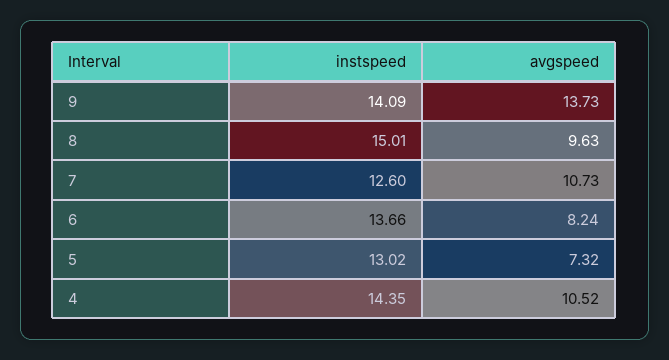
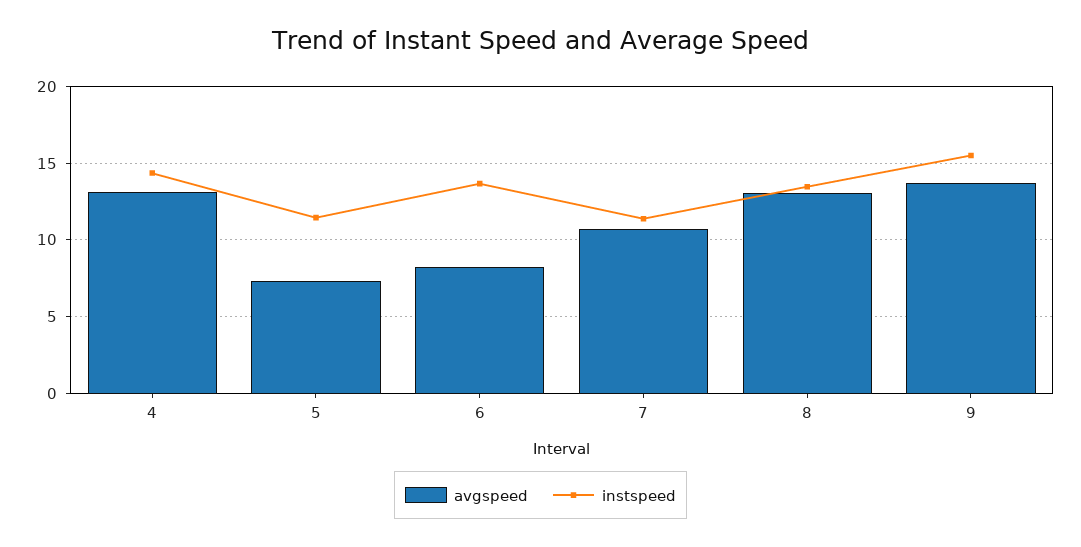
  {
    "instspeed": {
-     "9": 14.09,
+     "9": 15.5,
-     "8": 15.01,
+     "8": 13.5,
-     "7": 12.6,
+     "7": 11.5,
      "6": 13.66,
-     "5": 13.02,
+     "5": 11.5,
      "4": 14.35
    },
    "avgspeed": {
      "9": 13.73,
-     "8": 9.63,
+     "8": 13,
      "7": 10.73,
      "6": 8.24,
      "5": 7.32,
-     "4": 10.52
+     "4": 13
    }
  }

